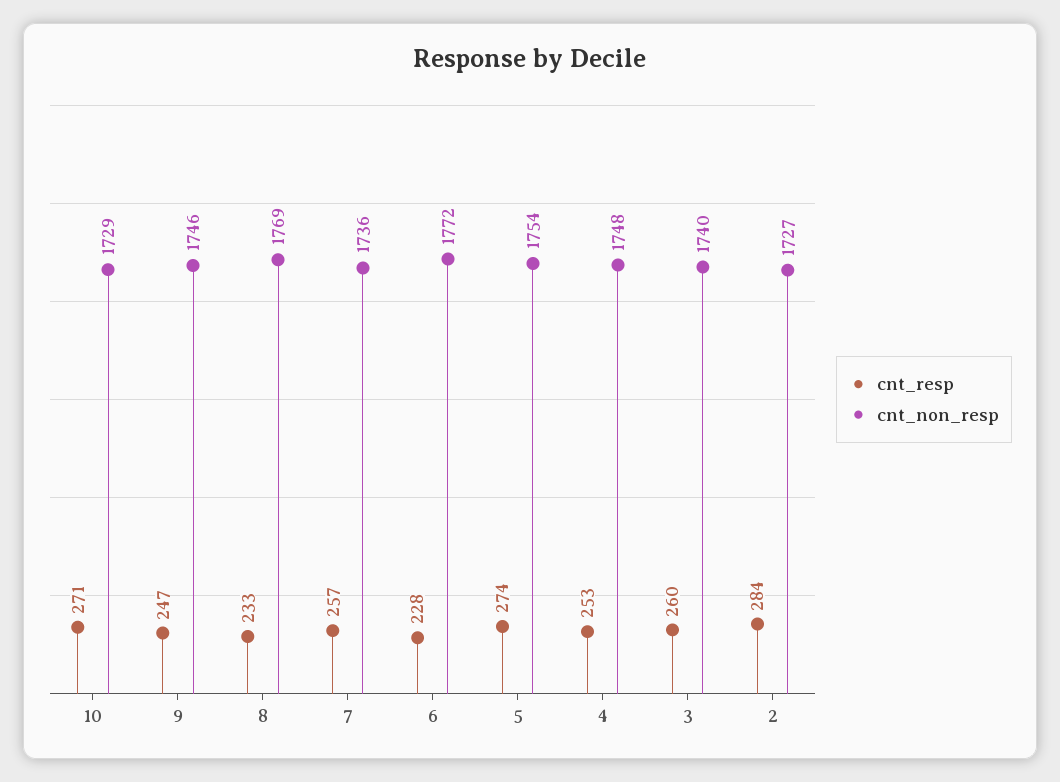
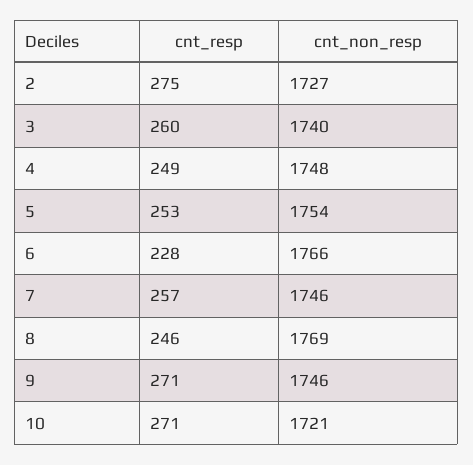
  {
    "cnt_resp": {
      "10": 271,
-     "9": 247,
+     "9": 271,
-     "8": 233,
+     "8": 246,
      "7": 257,
      "6": 228,
-     "5": 274,
+     "5": 253,
-     "4": 253,
+     "4": 249,
      "3": 260,
-     "2": 284
+     "2": 275
    },
    "cnt_non_resp": {
-     "10": 1729,
+     "10": 1721,
      "9": 1746,
      "8": 1769,
-     "7": 1736,
+     "7": 1746,
-     "6": 1772,
+     "6": 1766,
      "5": 1754,
      "4": 1748,
      "3": 1740,
      "2": 1727
    }
  }

